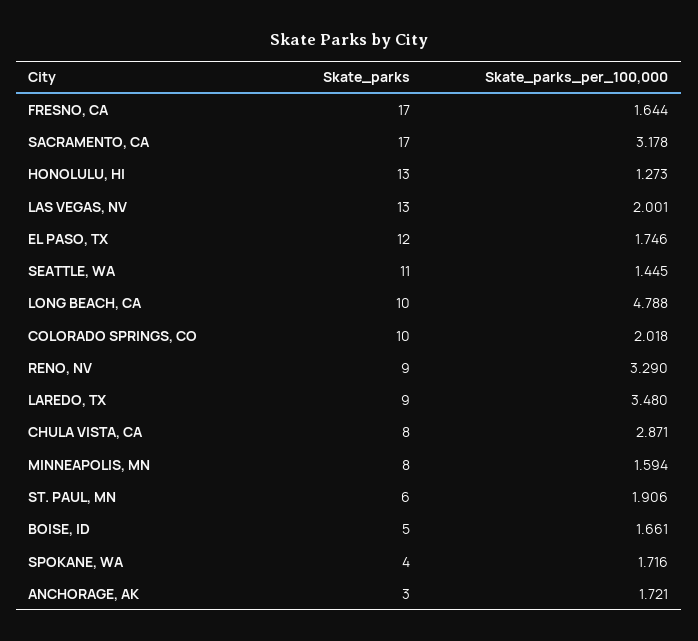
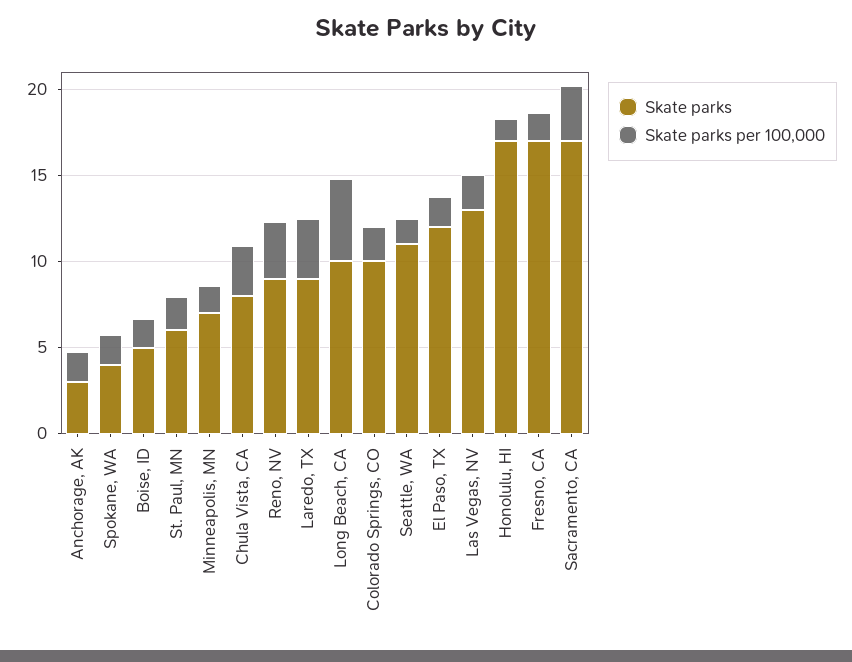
  {
    "Skate_parks": {
      "FRESNO, CA": 17,
      "SACRAMENTO, CA": 17,
-     "HONOLULU, HI": 13,
+     "HONOLULU, HI": 17,
      "LAS VEGAS, NV": 13,
      "EL PASO, TX": 12,
      "SEATTLE, WA": 11,
      "LONG BEACH, CA": 10,
      "COLORADO SPRINGS, CO": 10,
      "RENO, NV": 9,
      "LAREDO, TX": 9,
      "CHULA VISTA, CA": 8,
-     "MINNEAPOLIS, MN": 8,
+     "MINNEAPOLIS, MN": 7,
      "ST. PAUL, MN": 6,
      "BOISE, ID": 5,
      "SPOKANE, WA": 4,
      "ANCHORAGE, AK": 3
    },
    "Skate_parks_per_100,000": {
      "FRESNO, CA": 1.644,
      "SACRAMENTO, CA": 3.178,
      "HONOLULU, HI": 1.273,
      "LAS VEGAS, NV": 2.001,
      "EL PASO, TX": 1.746,
      "SEATTLE, WA": 1.445,
      "LONG BEACH, CA": 4.788,
      "COLORADO SPRINGS, CO": 2.018,
      "RENO, NV": 3.29,
      "LAREDO, TX": 3.48,
      "CHULA VISTA, CA": 2.871,
      "MINNEAPOLIS, MN": 1.594,
      "ST. PAUL, MN": 1.906,
      "BOISE, ID": 1.661,
      "SPOKANE, WA": 1.716,
      "ANCHORAGE, AK": 1.721
    }
  }

